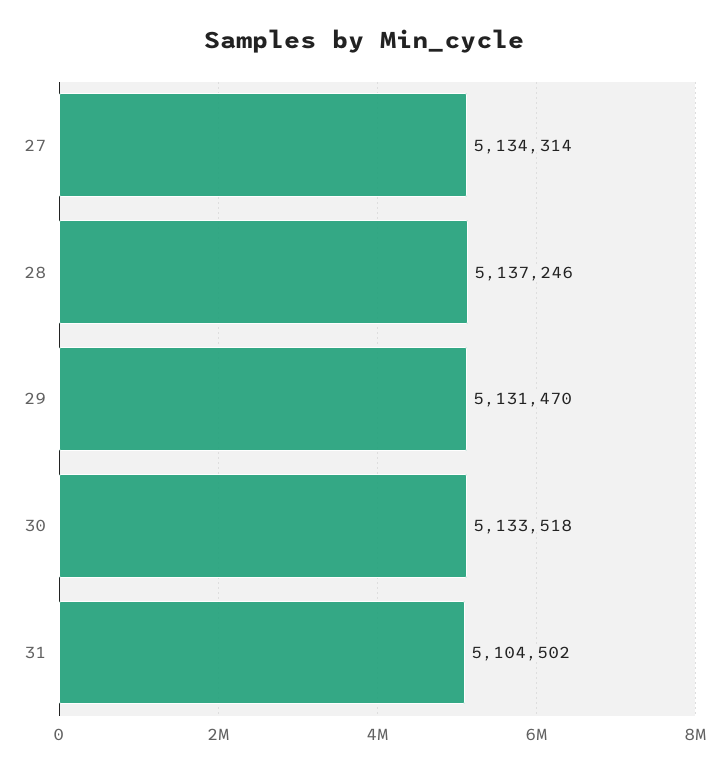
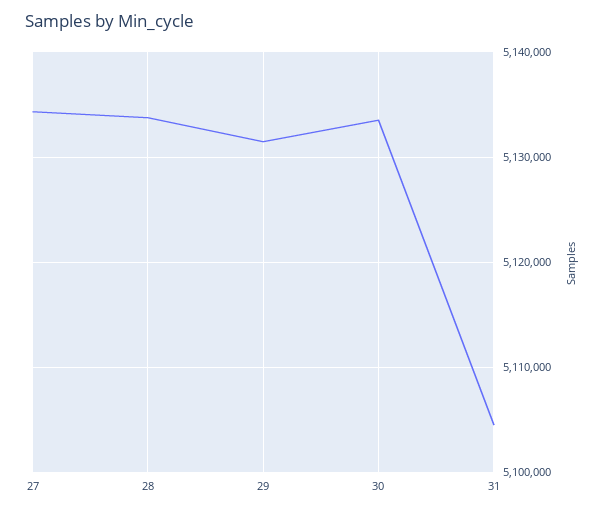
  {
    "27": 5134314,
-   "28": 5137246,
+   "28": 5134000,
    "29": 5131470,
    "30": 5133518,
    "31": 5104502
  }

